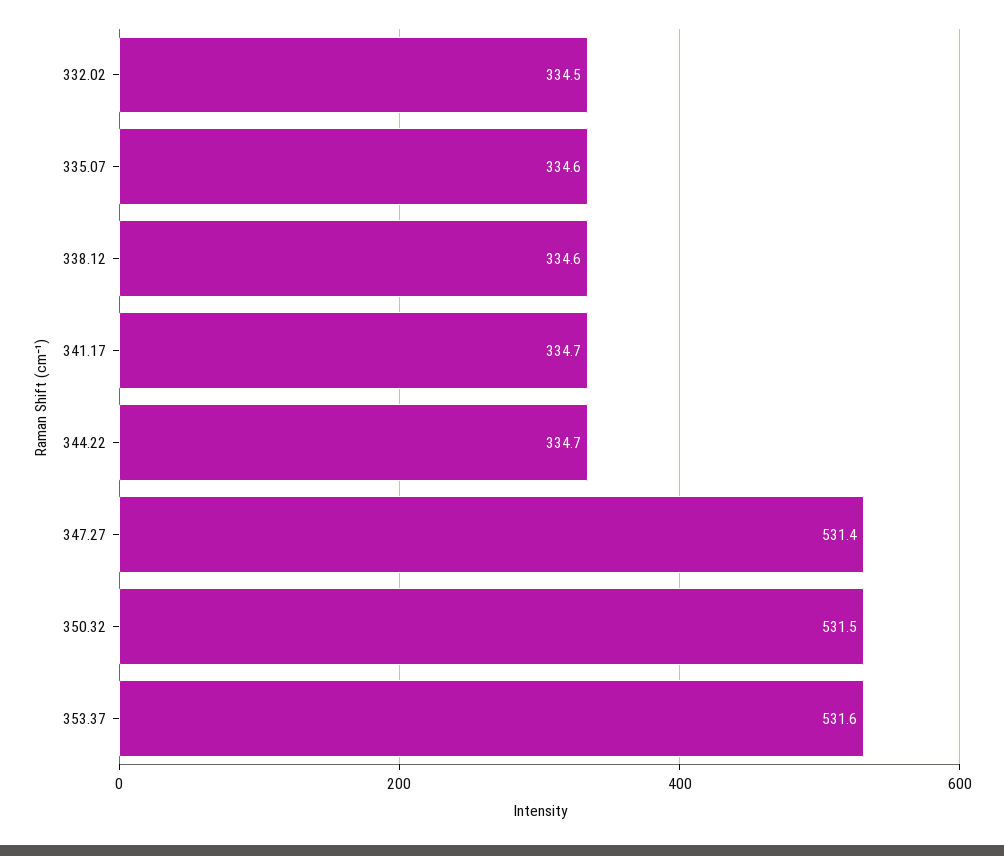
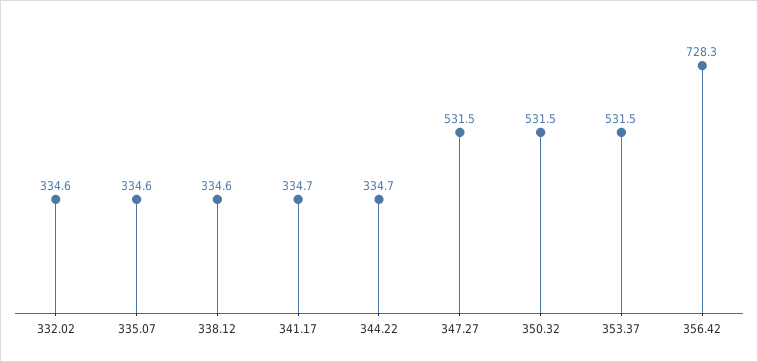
  {
-   "332.02": 334.5,
+   "332.02": 334.6,
    "335.07": 334.6,
    "338.12": 334.6,
    "341.17": 334.7,
    "344.22": 334.7,
-   "347.27": 531.4,
+   "347.27": 531.5,
    "350.32": 531.5,
-   "353.37": 531.6
+   "353.37": 531.5,
+   "356.42": 728.3
  }

